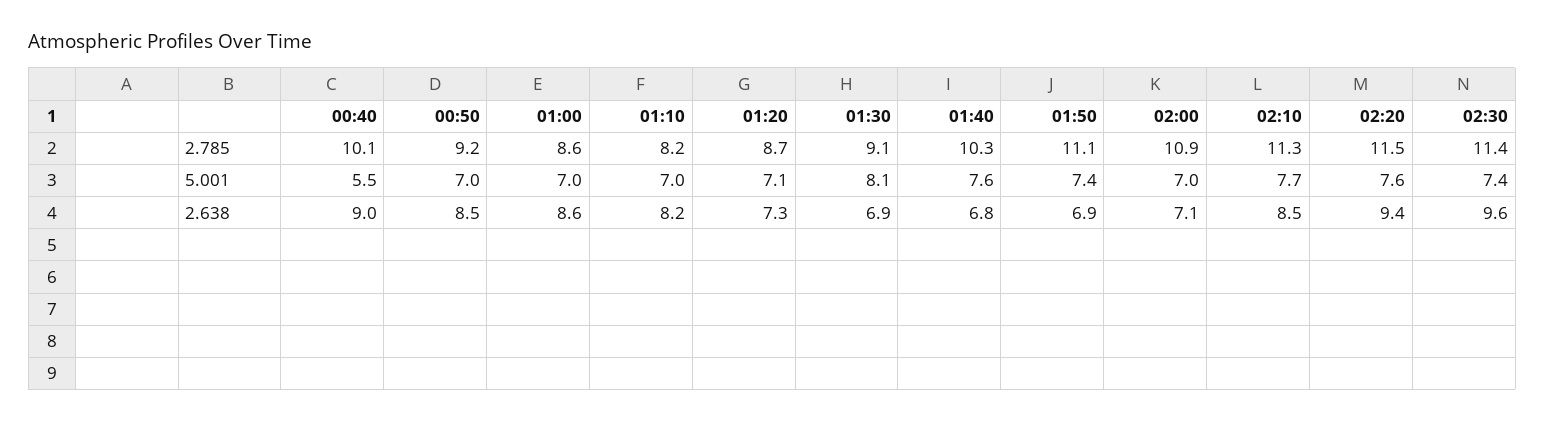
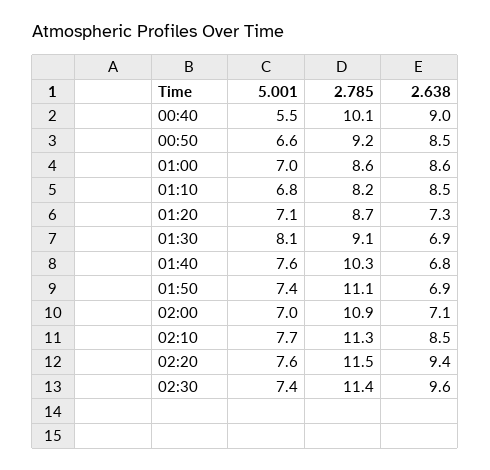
  {
    "00:40": {
      "2.785": 10.1,
      "5.001": 5.5,
      "2.638": 9
    },
    "00:50": {
      "2.785": 9.2,
-     "5.001": 7,
+     "5.001": 6.6,
      "2.638": 8.5
    },
    "01:00": {
      "2.785": 8.6,
      "5.001": 7,
      "2.638": 8.6
    },
    "01:10": {
      "2.785": 8.2,
-     "5.001": 7,
+     "5.001": 6.8,
-     "2.638": 8.2
+     "2.638": 8.5
    },
    "01:20": {
      "2.785": 8.7,
      "5.001": 7.1,
      "2.638": 7.3
    },
    "01:30": {
      "2.785": 9.1,
      "5.001": 8.1,
      "2.638": 6.9
    },
    "01:40": {
      "2.785": 10.3,
      "5.001": 7.6,
      "2.638": 6.8
    },
    "01:50": {
      "2.785": 11.1,
      "5.001": 7.4,
      "2.638": 6.9
    },
    "02:00": {
      "2.785": 10.9,
      "5.001": 7,
      "2.638": 7.1
    },
    "02:10": {
      "2.785": 11.3,
      "5.001": 7.7,
      "2.638": 8.5
    },
    "02:20": {
      "2.785": 11.5,
      "5.001": 7.6,
      "2.638": 9.4
    },
    "02:30": {
      "2.785": 11.4,
      "5.001": 7.4,
      "2.638": 9.6
    }
  }

